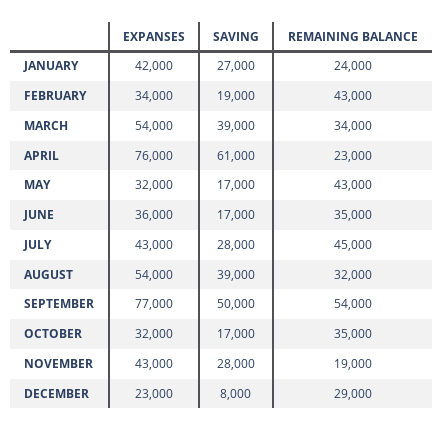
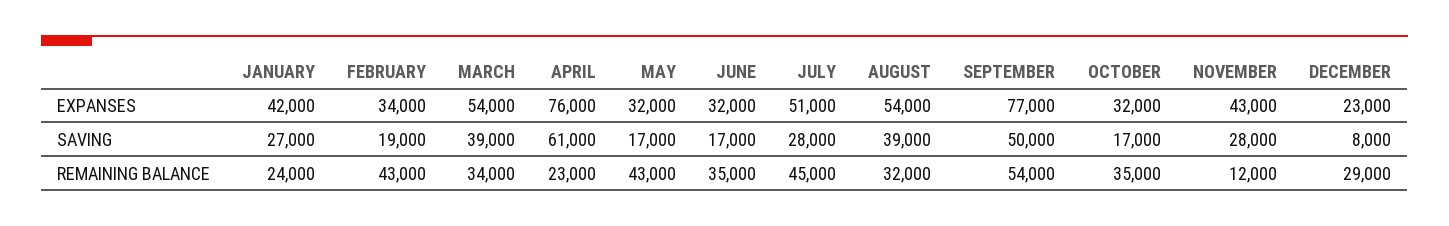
  {
    "EXPANSES": {
      "JANUARY": 42000,
      "FEBRUARY": 34000,
      "MARCH": 54000,
      "APRIL": 76000,
      "MAY": 32000,
-     "JUNE": 36000,
+     "JUNE": 32000,
-     "JULY": 43000,
+     "JULY": 51000,
      "AUGUST": 54000,
      "SEPTEMBER": 77000,
      "OCTOBER": 32000,
      "NOVEMBER": 43000,
      "DECEMBER": 23000
    },
    "SAVING": {
      "JANUARY": 27000,
      "FEBRUARY": 19000,
      "MARCH": 39000,
      "APRIL": 61000,
      "MAY": 17000,
      "JUNE": 17000,
      "JULY": 28000,
      "AUGUST": 39000,
      "SEPTEMBER": 50000,
      "OCTOBER": 17000,
      "NOVEMBER": 28000,
      "DECEMBER": 8000
    },
    "REMAINING BALANCE": {
      "JANUARY": 24000,
      "FEBRUARY": 43000,
      "MARCH": 34000,
      "APRIL": 23000,
      "MAY": 43000,
      "JUNE": 35000,
      "JULY": 45000,
      "AUGUST": 32000,
      "SEPTEMBER": 54000,
      "OCTOBER": 35000,
-     "NOVEMBER": 19000,
+     "NOVEMBER": 12000,
      "DECEMBER": 29000
    }
  }

